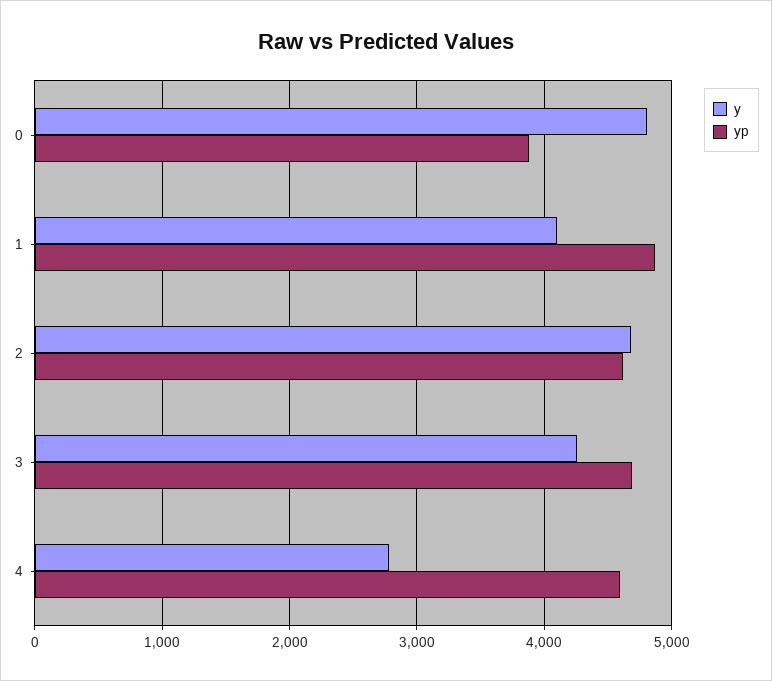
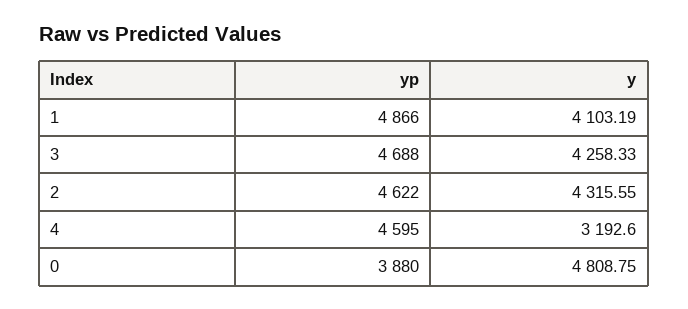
  {
    "y": {
      "0": 4808.75,
      "1": 4103.19,
-     "2": 4700,
+     "2": 4315.55,
      "3": 4258.33,
-     "4": 2800
+     "4": 3192.6
    },
    "yp": {
      "0": 3880,
      "1": 4866,
      "2": 4622,
      "3": 4688,
      "4": 4595
    }
  }

